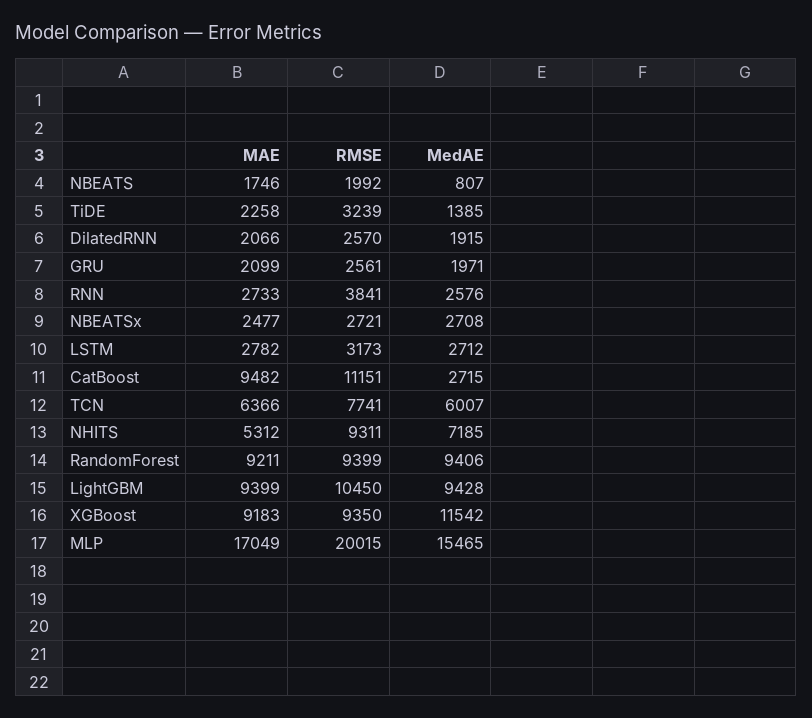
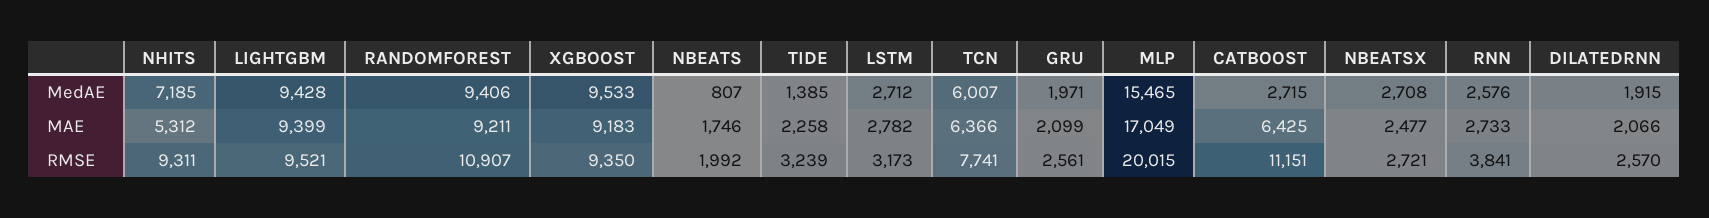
  {
    "MAE": {
      "NBEATS": 1746,
      "TiDE": 2258,
      "DilatedRNN": 2066,
      "GRU": 2099,
      "RNN": 2733,
      "NBEATSx": 2477,
      "LSTM": 2782,
-     "CatBoost": 9482,
+     "CatBoost": 6425,
      "TCN": 6366,
      "NHITS": 5312,
      "RandomForest": 9211,
      "LightGBM": 9399,
      "XGBoost": 9183,
      "MLP": 17049
    },
    "RMSE": {
      "NBEATS": 1992,
      "TiDE": 3239,
      "DilatedRNN": 2570,
      "GRU": 2561,
      "RNN": 3841,
      "NBEATSx": 2721,
      "LSTM": 3173,
      "CatBoost": 11151,
      "TCN": 7741,
      "NHITS": 9311,
-     "RandomForest": 9399,
+     "RandomForest": 10907,
-     "LightGBM": 10450,
+     "LightGBM": 9521,
      "XGBoost": 9350,
      "MLP": 20015
    },
    "MedAE": {
      "NBEATS": 807,
      "TiDE": 1385,
      "DilatedRNN": 1915,
      "GRU": 1971,
      "RNN": 2576,
      "NBEATSx": 2708,
      "LSTM": 2712,
      "CatBoost": 2715,
      "TCN": 6007,
      "NHITS": 7185,
      "RandomForest": 9406,
      "LightGBM": 9428,
-     "XGBoost": 11542,
+     "XGBoost": 9533,
      "MLP": 15465
    }
  }

